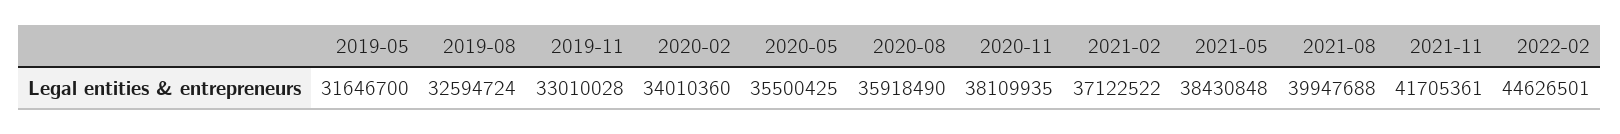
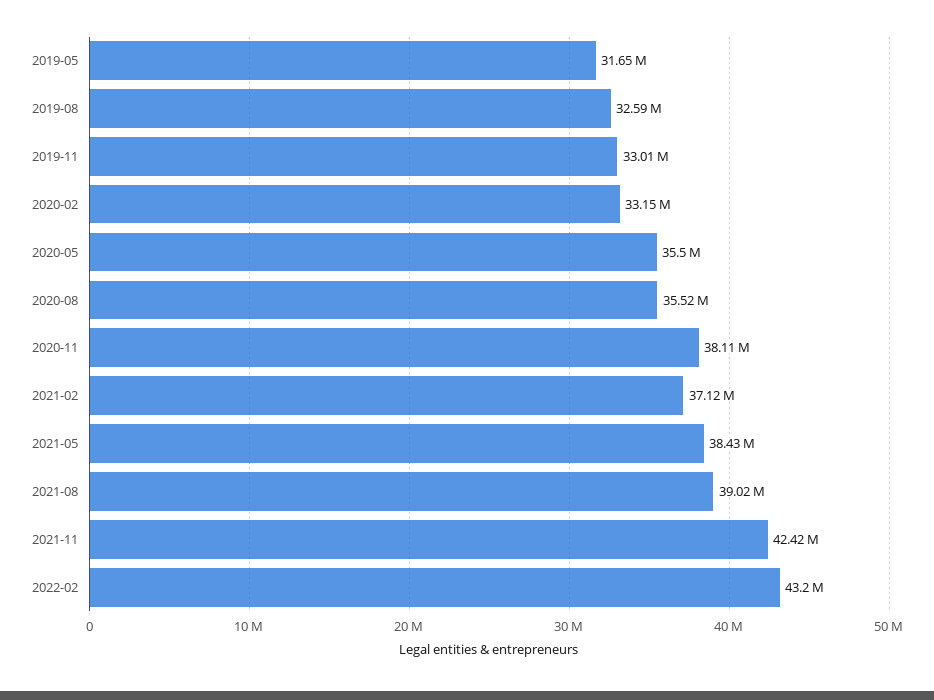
  {
    "2019-05": 31646700,
    "2019-08": 32594724,
    "2019-11": 33010028,
-   "2020-02": 34010360,
+   "2020-02": 33150000,
    "2020-05": 35500425,
-   "2020-08": 35918490,
+   "2020-08": 35520000,
    "2020-11": 38109935,
    "2021-02": 37122522,
    "2021-05": 38430848,
-   "2021-08": 39947688,
+   "2021-08": 39020000,
-   "2021-11": 41705361,
+   "2021-11": 42420000,
-   "2022-02": 44626501
+   "2022-02": 43200000
  }

